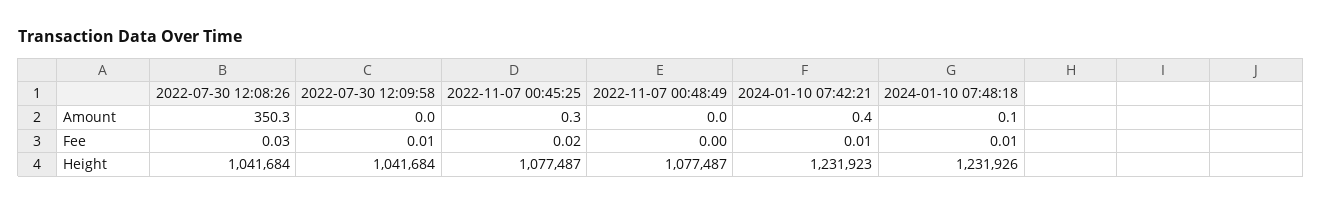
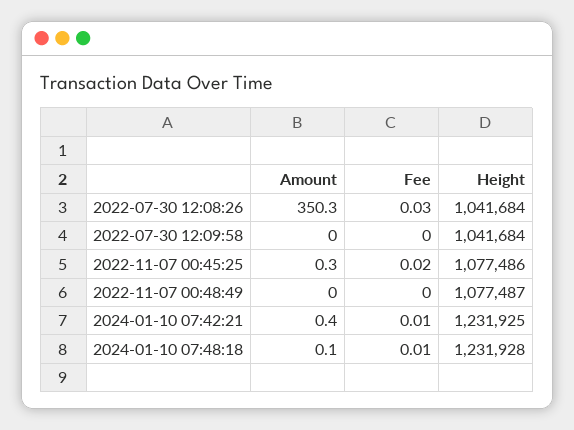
  {
    "2022-07-30 12:08:26": {
      "Amount": 350.3,
      "Fee": 0.03,
      "Height": 1041684
    },
    "2022-07-30 12:09:58": {
      "Amount": 0,
-     "Fee": 0.01,
+     "Fee": 0,
      "Height": 1041684
    },
    "2022-11-07 00:45:25": {
      "Amount": 0.3,
      "Fee": 0.02,
-     "Height": 1077487
+     "Height": 1077486
    },
    "2022-11-07 00:48:49": {
      "Amount": 0,
      "Fee": 0,
      "Height": 1077487
    },
    "2024-01-10 07:42:21": {
      "Amount": 0.4,
      "Fee": 0.01,
-     "Height": 1231923
+     "Height": 1231925
    },
    "2024-01-10 07:48:18": {
      "Amount": 0.1,
      "Fee": 0.01,
-     "Height": 1231926
+     "Height": 1231928
    }
  }

